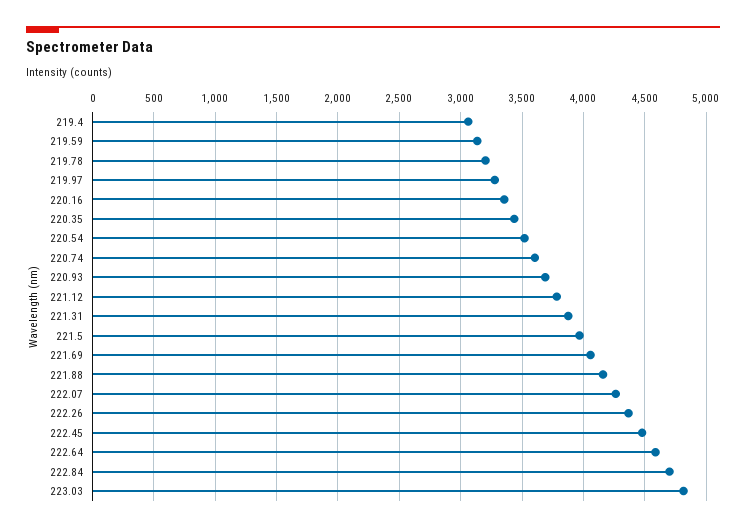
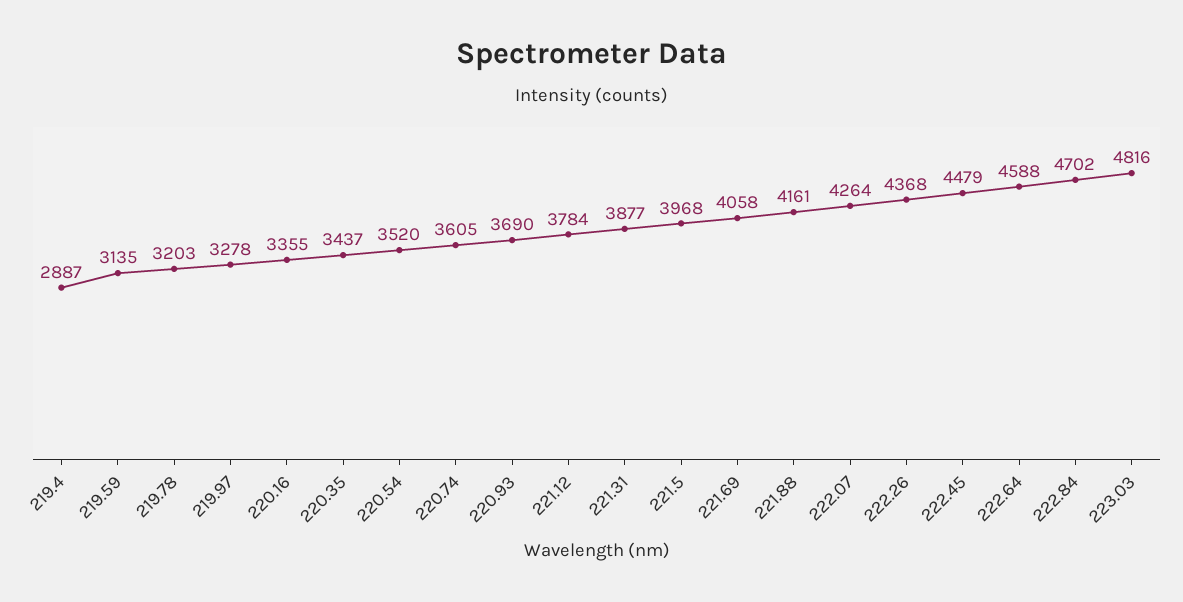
  {
-   "219.4": 3050,
+   "219.4": 2887,
    "219.59": 3135,
    "219.78": 3203,
    "219.97": 3278,
    "220.16": 3355,
    "220.35": 3437,
    "220.54": 3520,
    "220.74": 3605,
    "220.93": 3690,
    "221.12": 3784,
    "221.31": 3877,
    "221.5": 3968,
    "221.69": 4058,
    "221.88": 4161,
    "222.07": 4264,
    "222.26": 4368,
    "222.45": 4479,
    "222.64": 4588,
    "222.84": 4702,
    "223.03": 4816
  }

